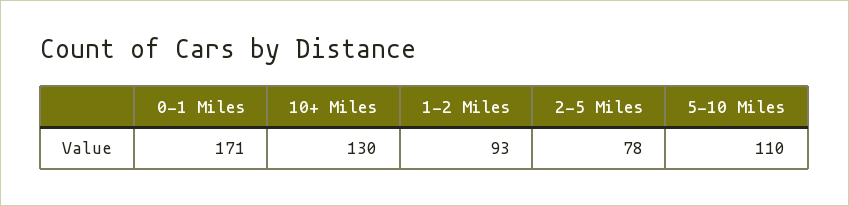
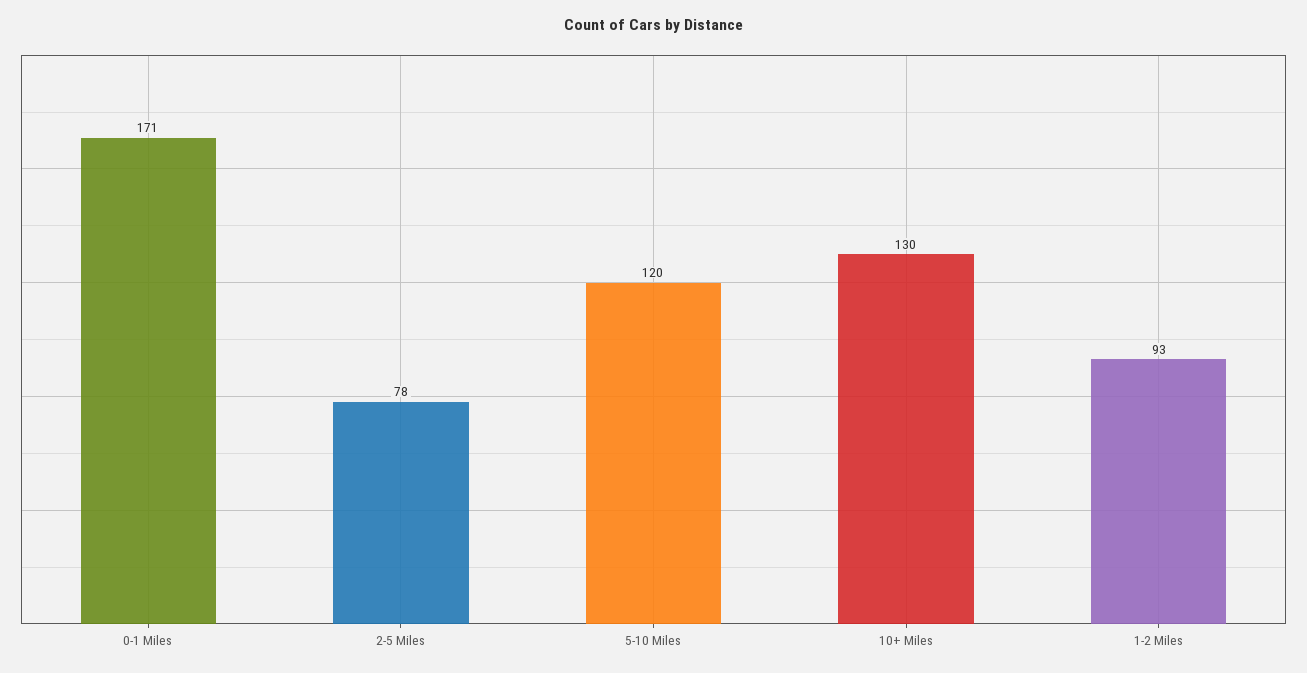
  {
    "0-1 Miles": 171,
    "10+ Miles": 130,
    "1-2 Miles": 93,
    "2-5 Miles": 78,
-   "5-10 Miles": 110
+   "5-10 Miles": 120
  }

